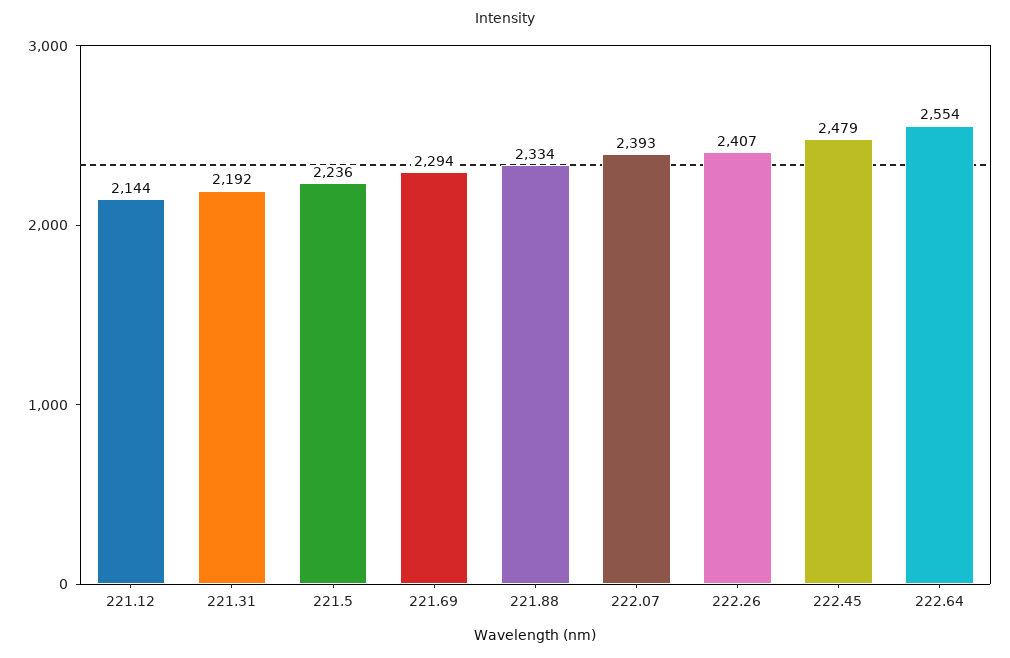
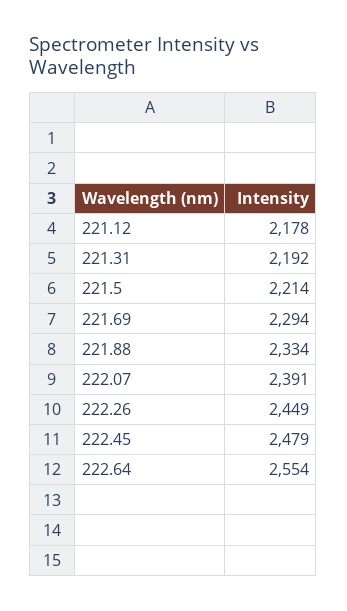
  {
-   "221.12": 2144,
+   "221.12": 2178,
    "221.31": 2192,
-   "221.5": 2236,
+   "221.5": 2214,
    "221.69": 2294,
    "221.88": 2334,
-   "222.07": 2393,
+   "222.07": 2391,
-   "222.26": 2407,
+   "222.26": 2449,
    "222.45": 2479,
    "222.64": 2554
  }

